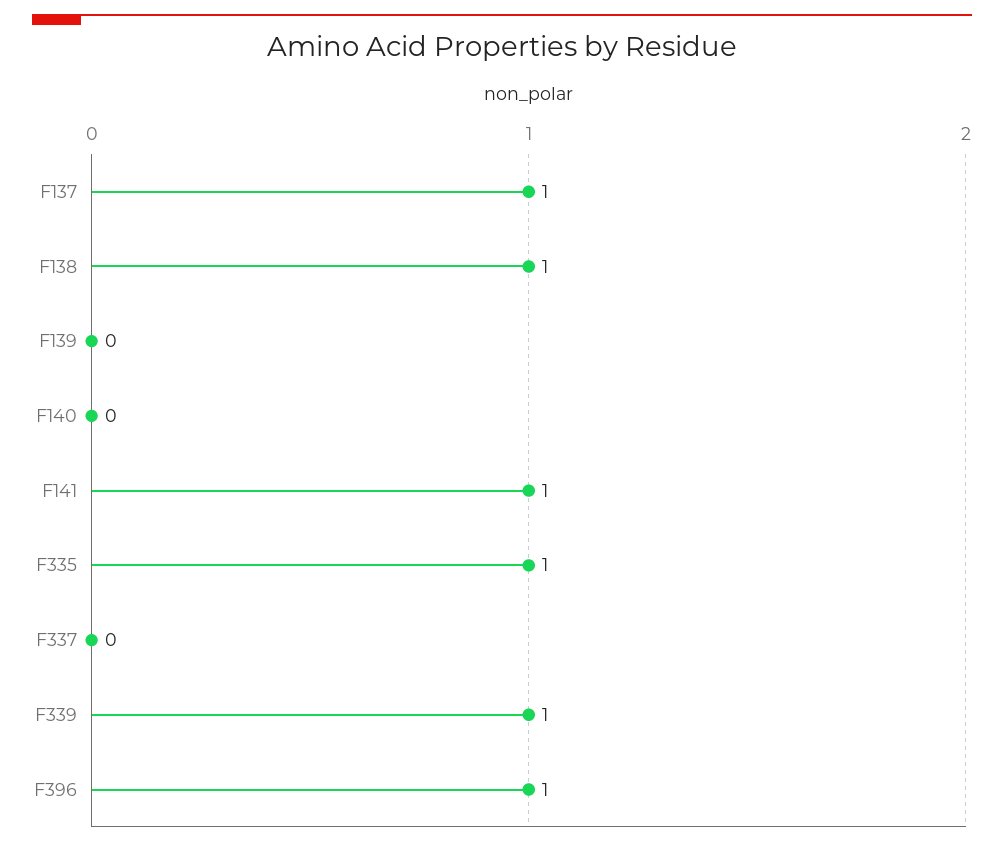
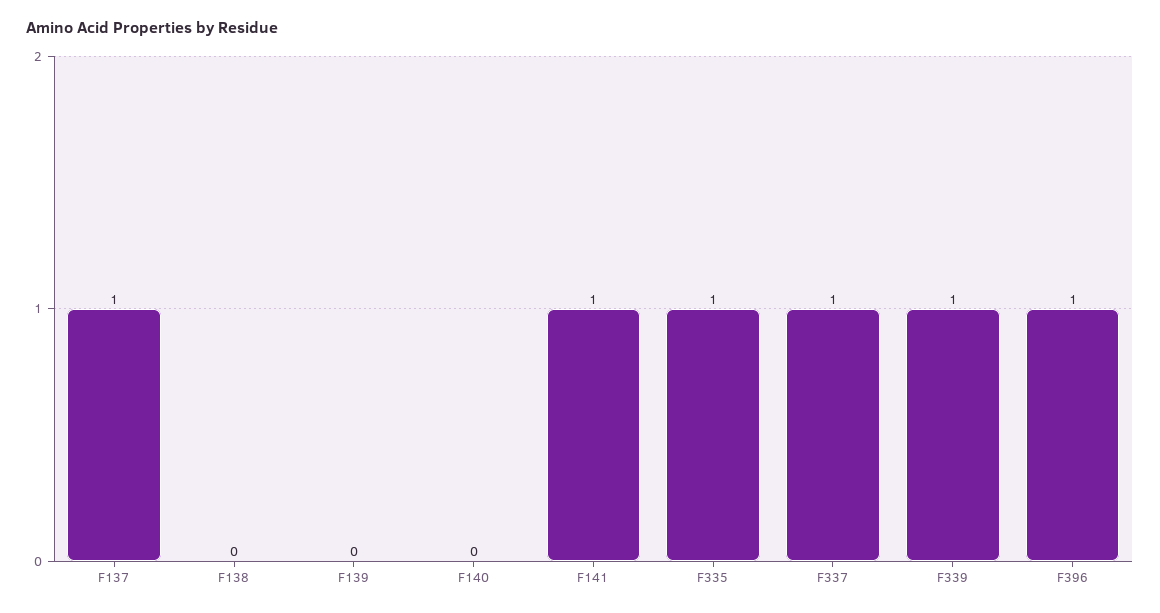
  {
    "F137": 1,
-   "F138": 1,
+   "F138": 0,
    "F139": 0,
    "F140": 0,
    "F141": 1,
    "F335": 1,
-   "F337": 0,
+   "F337": 1,
    "F339": 1,
    "F396": 1
  }

